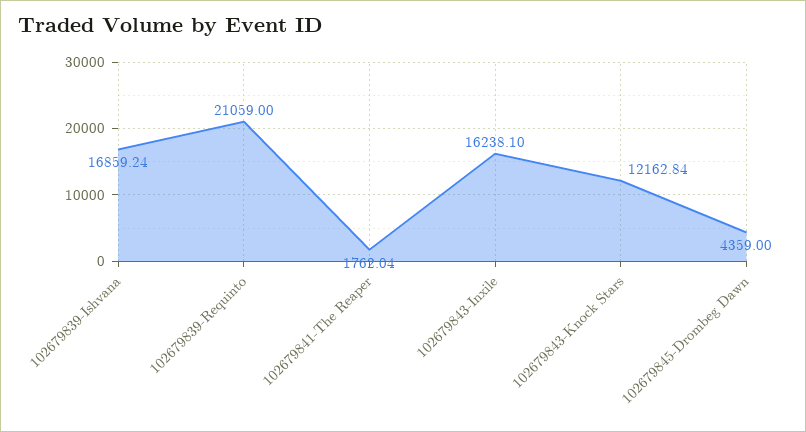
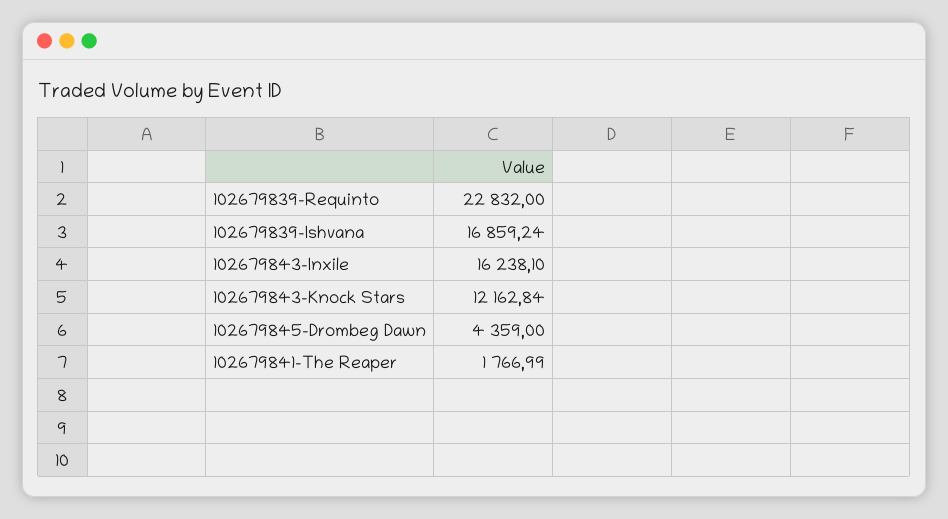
  {
    "102679839-Ishvana": 16859.24,
-   "102679839-Requinto": 21059,
+   "102679839-Requinto": 22832,
-   "102679841-The Reaper": 1762.04,
+   "102679841-The Reaper": 1766.99,
    "102679843-Inxile": 16238.1,
    "102679843-Knock Stars": 12162.84,
    "102679845-Drombeg Dawn": 4359
  }

